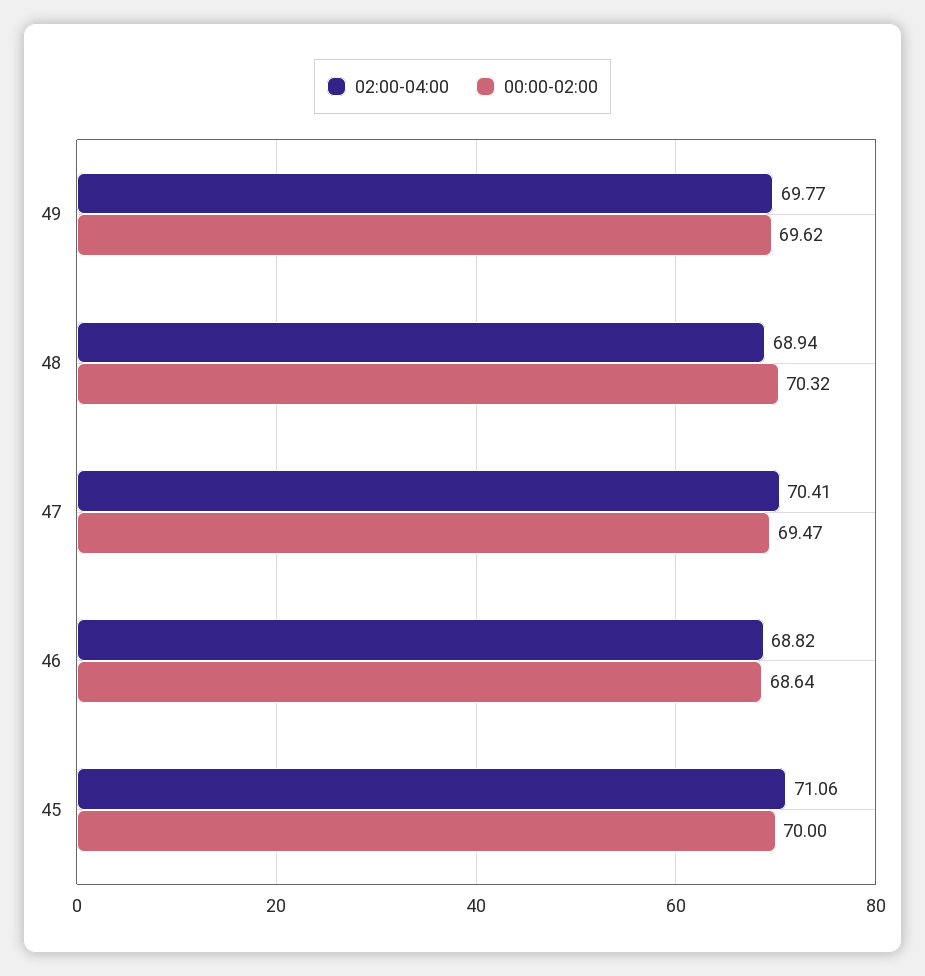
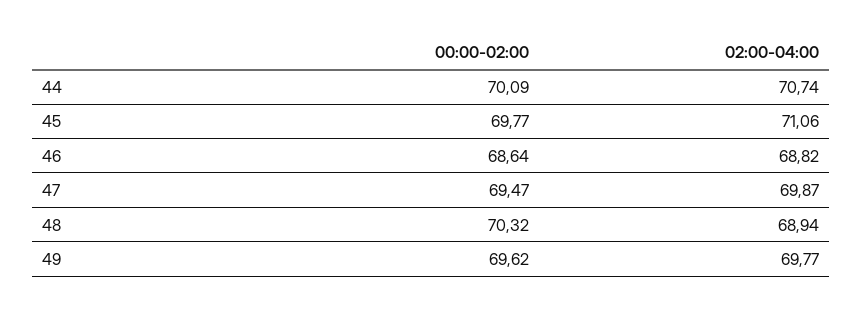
  {
    "02:00-04:00": {
      "49": 69.77,
      "48": 68.94,
-     "47": 70.41,
+     "47": 69.87,
      "46": 68.82,
-     "45": 71.06
+     "45": 71.06,
+     "44": 70.74
    },
    "00:00-02:00": {
      "49": 69.62,
      "48": 70.32,
      "47": 69.47,
      "46": 68.64,
-     "45": 70
+     "45": 69.77,
+     "44": 70.09
    }
  }

